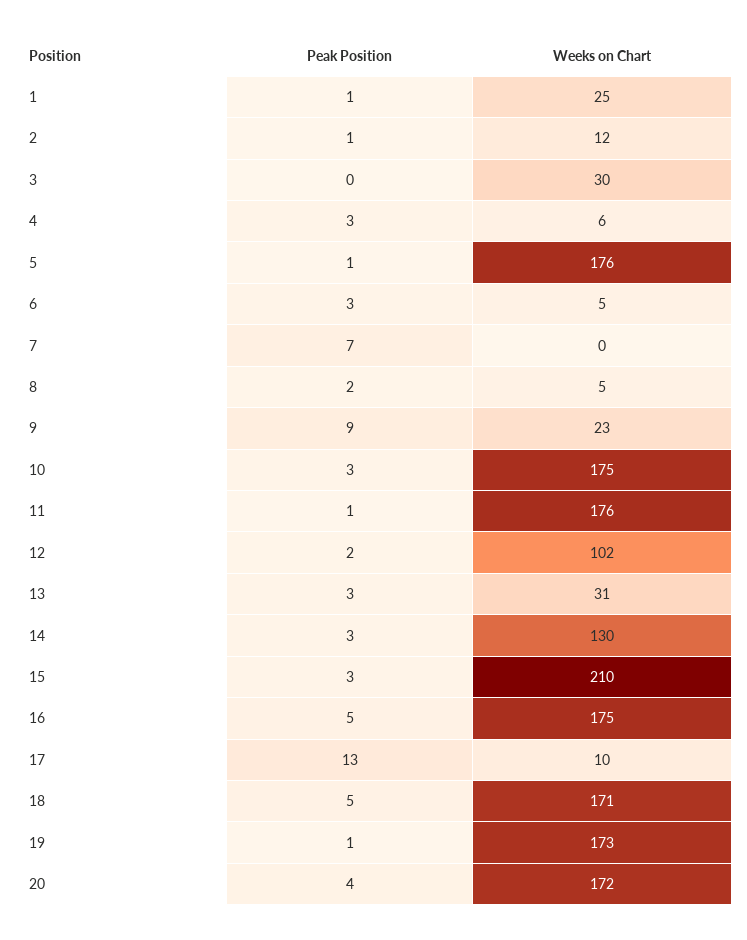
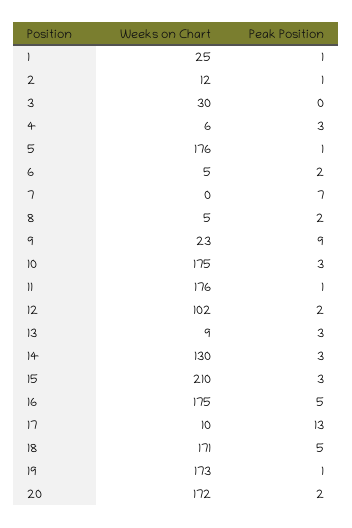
  {
    "Peak Position": {
      "1": 1,
      "2": 1,
      "3": 0,
      "4": 3,
      "5": 1,
-     "6": 3,
+     "6": 2,
      "7": 7,
      "8": 2,
      "9": 9,
      "10": 3,
      "11": 1,
      "12": 2,
      "13": 3,
      "14": 3,
      "15": 3,
      "16": 5,
      "17": 13,
      "18": 5,
      "19": 1,
-     "20": 4
+     "20": 2
    },
    "Weeks on Chart": {
      "1": 25,
      "2": 12,
      "3": 30,
      "4": 6,
      "5": 176,
      "6": 5,
      "7": 0,
      "8": 5,
      "9": 23,
      "10": 175,
      "11": 176,
      "12": 102,
-     "13": 31,
+     "13": 9,
      "14": 130,
      "15": 210,
      "16": 175,
      "17": 10,
      "18": 171,
      "19": 173,
      "20": 172
    }
  }

